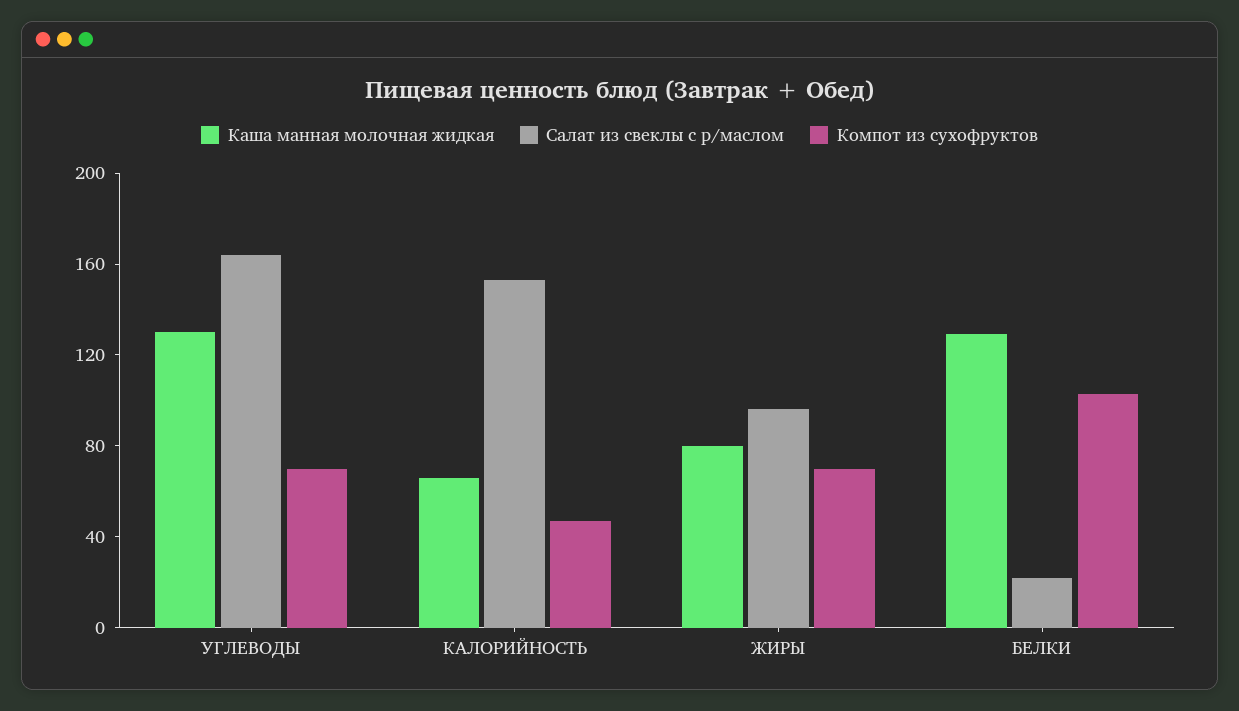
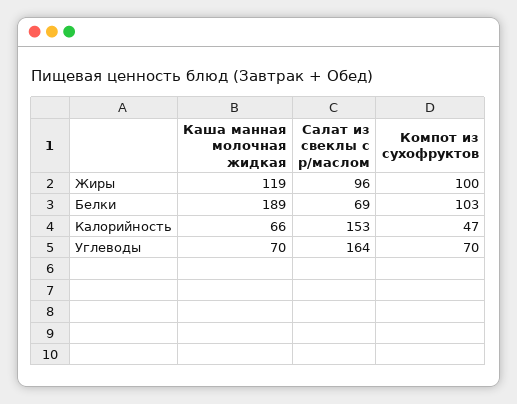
  {
    "Каша манная молочная жидкая": {
-     "УГЛЕВОДЫ": 130,
+     "УГЛЕВОДЫ": 70,
      "КАЛОРИЙНОСТЬ": 66,
-     "ЖИРЫ": 80,
+     "ЖИРЫ": 119,
-     "БЕЛКИ": 130
+     "БЕЛКИ": 189
    },
    "Салат из свеклы с р/маслом": {
      "УГЛЕВОДЫ": 164,
      "КАЛОРИЙНОСТЬ": 153,
      "ЖИРЫ": 96,
-     "БЕЛКИ": 20
+     "БЕЛКИ": 69
    },
    "Компот из сухофруктов": {
      "УГЛЕВОДЫ": 70,
      "КАЛОРИЙНОСТЬ": 47,
-     "ЖИРЫ": 70,
+     "ЖИРЫ": 100,
      "БЕЛКИ": 103
    }
  }

